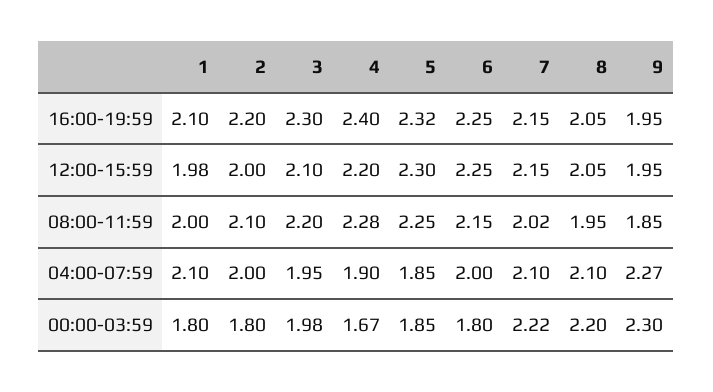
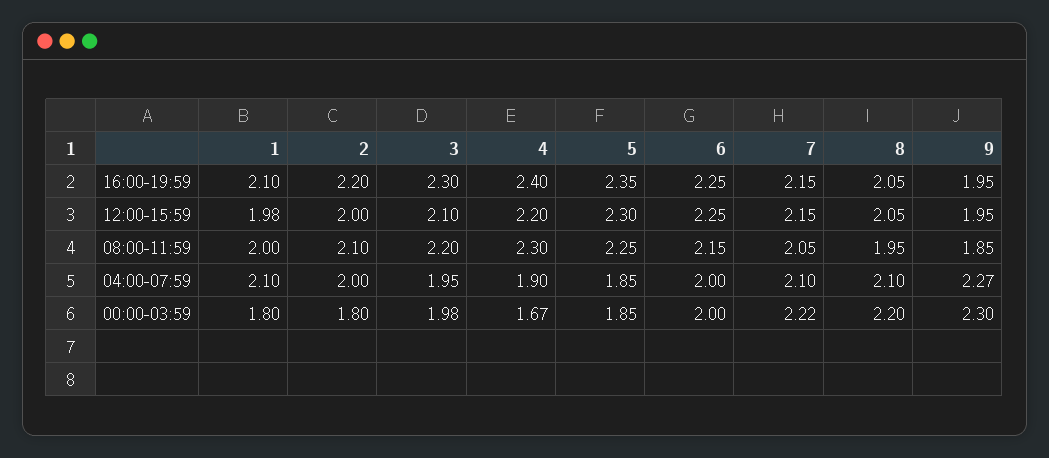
  {
    "1": {
      "16:00-19:59": 2.1,
      "12:00-15:59": 1.98,
      "08:00-11:59": 2,
      "04:00-07:59": 2.1,
      "00:00-03:59": 1.8
    },
    "2": {
      "16:00-19:59": 2.2,
      "12:00-15:59": 2,
      "08:00-11:59": 2.1,
      "04:00-07:59": 2,
      "00:00-03:59": 1.8
    },
    "3": {
      "16:00-19:59": 2.3,
      "12:00-15:59": 2.1,
      "08:00-11:59": 2.2,
      "04:00-07:59": 1.95,
      "00:00-03:59": 1.98
    },
    "4": {
      "16:00-19:59": 2.4,
      "12:00-15:59": 2.2,
-     "08:00-11:59": 2.28,
+     "08:00-11:59": 2.3,
      "04:00-07:59": 1.9,
      "00:00-03:59": 1.67
    },
    "5": {
-     "16:00-19:59": 2.32,
+     "16:00-19:59": 2.35,
      "12:00-15:59": 2.3,
      "08:00-11:59": 2.25,
      "04:00-07:59": 1.85,
      "00:00-03:59": 1.85
    },
    "6": {
      "16:00-19:59": 2.25,
      "12:00-15:59": 2.25,
      "08:00-11:59": 2.15,
      "04:00-07:59": 2,
-     "00:00-03:59": 1.8
+     "00:00-03:59": 2
    },
    "7": {
      "16:00-19:59": 2.15,
      "12:00-15:59": 2.15,
-     "08:00-11:59": 2.02,
+     "08:00-11:59": 2.05,
      "04:00-07:59": 2.1,
      "00:00-03:59": 2.22
    },
    "8": {
      "16:00-19:59": 2.05,
      "12:00-15:59": 2.05,
      "08:00-11:59": 1.95,
      "04:00-07:59": 2.1,
      "00:00-03:59": 2.2
    },
    "9": {
      "16:00-19:59": 1.95,
      "12:00-15:59": 1.95,
      "08:00-11:59": 1.85,
      "04:00-07:59": 2.27,
      "00:00-03:59": 2.3
    }
  }

